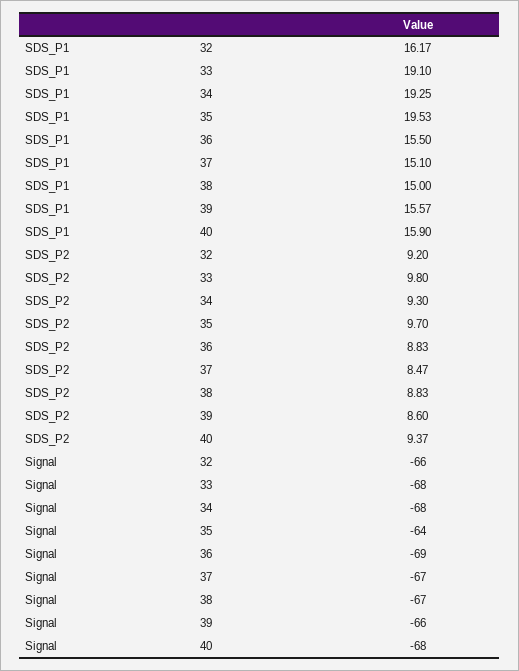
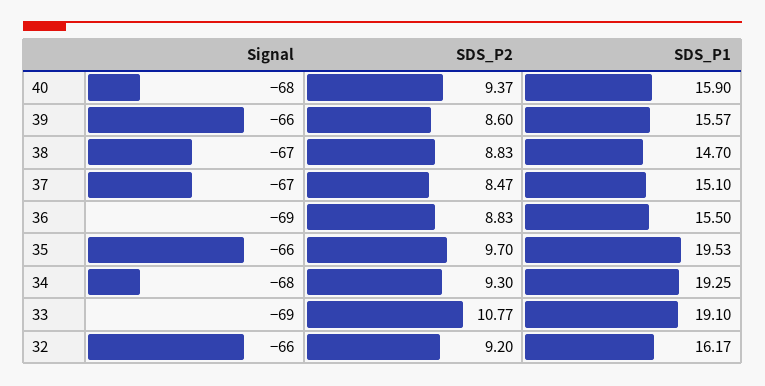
  {
    "SDS_P1": {
      "32": 16.17,
      "33": 19.1,
      "34": 19.25,
      "35": 19.53,
      "36": 15.5,
      "37": 15.1,
-     "38": 15,
+     "38": 14.7,
      "39": 15.57,
      "40": 15.9
    },
    "SDS_P2": {
      "32": 9.2,
-     "33": 9.8,
+     "33": 10.77,
      "34": 9.3,
      "35": 9.7,
      "36": 8.83,
      "37": 8.47,
      "38": 8.83,
      "39": 8.6,
      "40": 9.37
    },
    "Signal": {
      "32": -66,
-     "33": -68,
+     "33": -69,
      "34": -68,
-     "35": -64,
+     "35": -66,
      "36": -69,
      "37": -67,
      "38": -67,
      "39": -66,
      "40": -68
    }
  }

